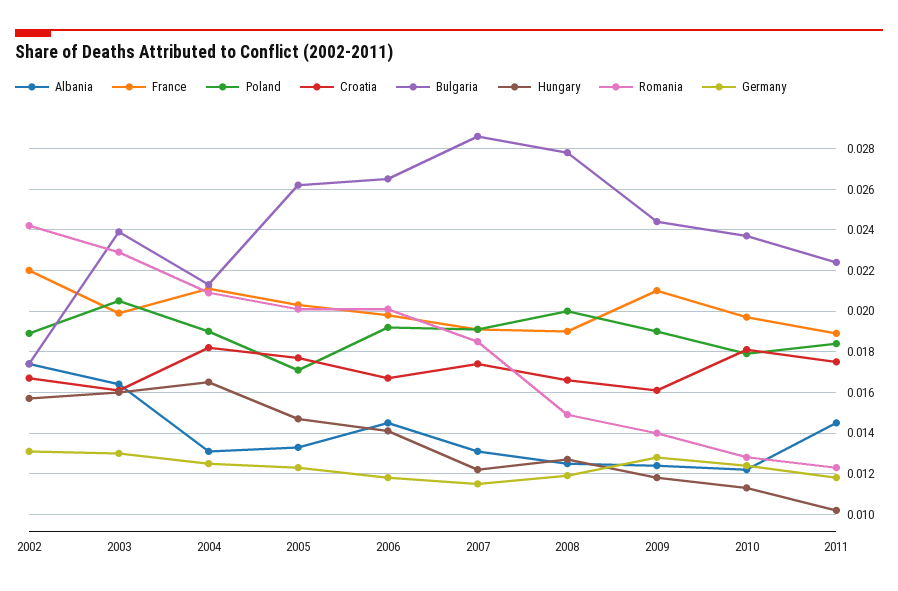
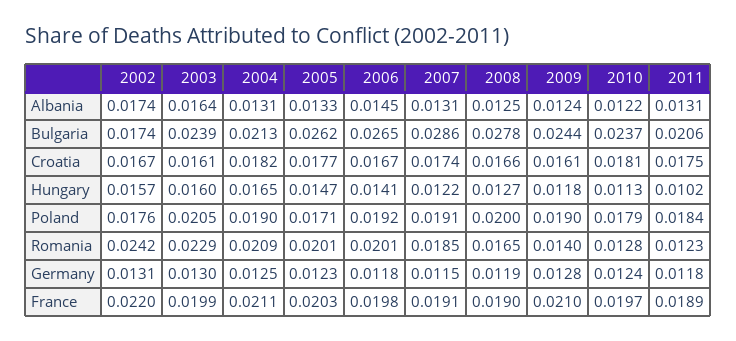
  {
    "Albania": {
      "2002": 0.0174,
      "2003": 0.0164,
      "2004": 0.0131,
      "2005": 0.0133,
      "2006": 0.0145,
      "2007": 0.0131,
      "2008": 0.0125,
      "2009": 0.0124,
      "2010": 0.0122,
-     "2011": 0.0145
+     "2011": 0.0131
    },
    "France": {
      "2002": 0.022,
      "2003": 0.0199,
      "2004": 0.0211,
      "2005": 0.0203,
      "2006": 0.0198,
      "2007": 0.0191,
      "2008": 0.019,
      "2009": 0.021,
      "2010": 0.0197,
      "2011": 0.0189
    },
    "Poland": {
-     "2002": 0.019,
+     "2002": 0.0176,
      "2003": 0.0205,
      "2004": 0.019,
      "2005": 0.0171,
      "2006": 0.0192,
      "2007": 0.0191,
      "2008": 0.02,
      "2009": 0.019,
      "2010": 0.0179,
      "2011": 0.0184
    },
    "Croatia": {
      "2002": 0.0167,
      "2003": 0.0161,
      "2004": 0.0182,
      "2005": 0.0177,
      "2006": 0.0167,
      "2007": 0.0174,
      "2008": 0.0166,
      "2009": 0.0161,
      "2010": 0.0181,
      "2011": 0.0175
    },
    "Bulgaria": {
      "2002": 0.0174,
      "2003": 0.0239,
      "2004": 0.0213,
      "2005": 0.0262,
      "2006": 0.0265,
      "2007": 0.0286,
      "2008": 0.0278,
      "2009": 0.0244,
      "2010": 0.0237,
-     "2011": 0.0225
+     "2011": 0.0206
    },
    "Hungary": {
      "2002": 0.0157,
      "2003": 0.016,
      "2004": 0.0165,
      "2005": 0.0147,
      "2006": 0.0141,
      "2007": 0.0122,
      "2008": 0.0127,
      "2009": 0.0118,
      "2010": 0.0113,
      "2011": 0.0102
    },
    "Romania": {
      "2002": 0.0242,
      "2003": 0.0229,
      "2004": 0.0209,
      "2005": 0.0201,
      "2006": 0.0201,
      "2007": 0.0185,
-     "2008": 0.015,
+     "2008": 0.0165,
      "2009": 0.014,
      "2010": 0.0128,
      "2011": 0.0123
    },
    "Germany": {
      "2002": 0.0131,
      "2003": 0.013,
      "2004": 0.0125,
      "2005": 0.0123,
      "2006": 0.0118,
      "2007": 0.0115,
      "2008": 0.0119,
      "2009": 0.0128,
      "2010": 0.0124,
      "2011": 0.0118
    }
  }

